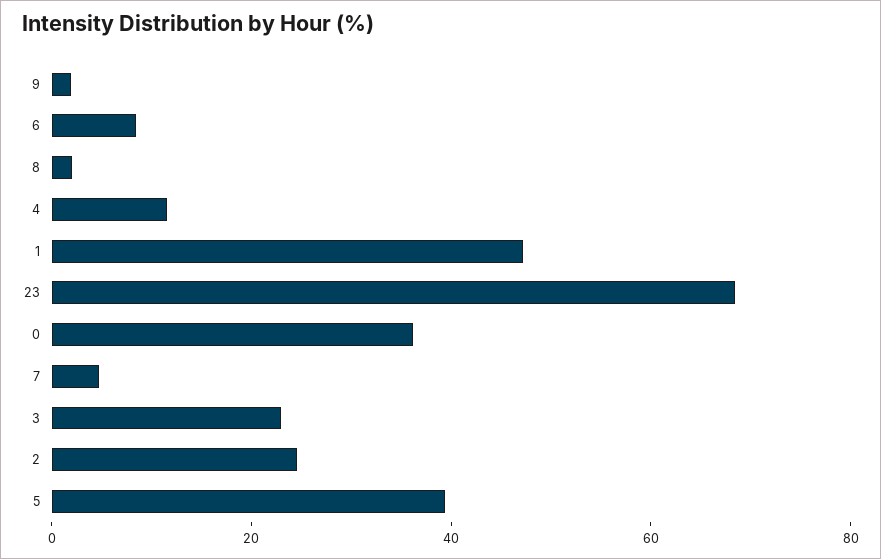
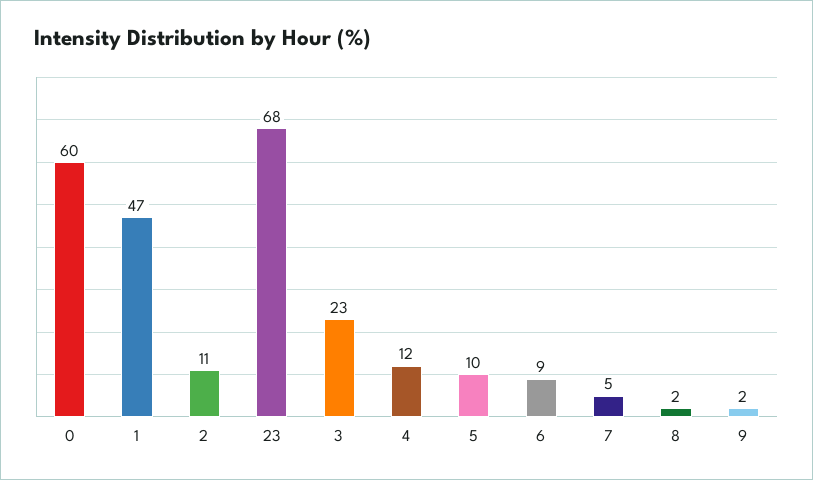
  {
    "9": 2,
    "6": 9,
    "8": 2,
    "4": 12,
    "1": 47,
    "23": 68,
-   "0": 35,
+   "0": 60,
    "7": 5,
    "3": 23,
-   "2": 25,
+   "2": 11,
-   "5": 40
+   "5": 10
  }

